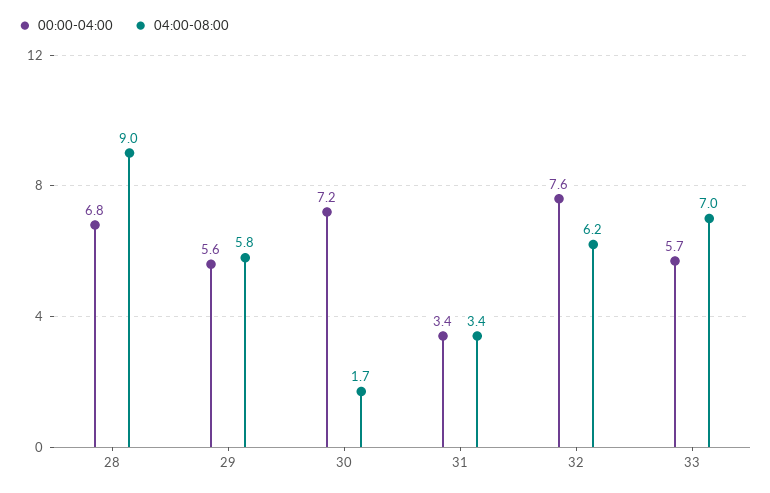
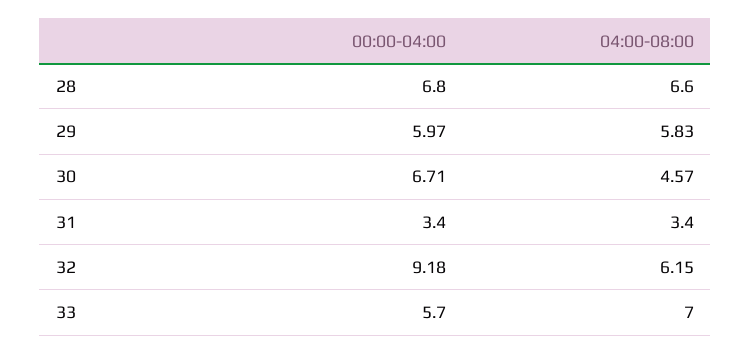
  {
    "00:00-04:00": {
      "28": 6.8,
-     "29": 5.6,
+     "29": 5.97,
-     "30": 7.2,
+     "30": 6.71,
      "31": 3.4,
-     "32": 7.6,
+     "32": 9.18,
      "33": 5.7
    },
    "04:00-08:00": {
-     "28": 9,
+     "28": 6.6,
      "29": 5.83,
-     "30": 1.7,
+     "30": 4.57,
      "31": 3.4,
      "32": 6.15,
      "33": 7
    }
  }

